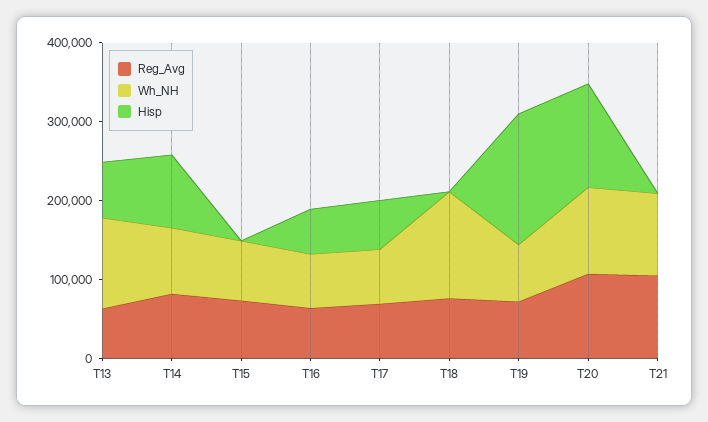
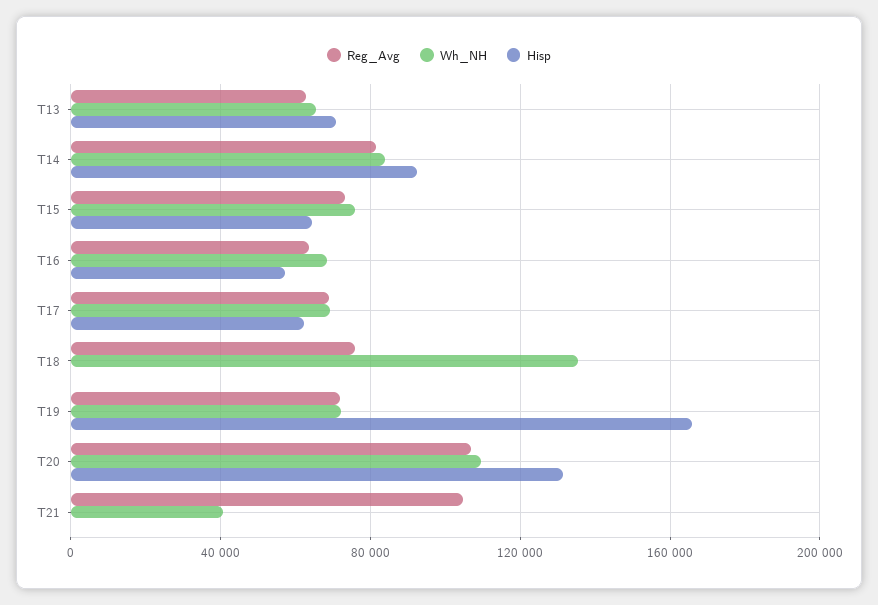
  {
    "Reg_Avg": {
      "T13": 65000,
      "T14": 80000,
      "T15": 75000,
      "T16": 65000,
      "T17": 70000,
      "T18": 75000,
      "T19": 70000,
      "T20": 105000,
      "T21": 105000
    },
    "Wh_NH": {
-     "T13": 120000,
+     "T13": 65000,
      "T14": 85000,
      "T15": 75000,
      "T16": 70000,
      "T17": 70000,
      "T18": 135000,
      "T19": 70000,
      "T20": 110000,
-     "T21": 100000
+     "T21": 40000
    },
    "Hisp": {
      "T13": 70000,
      "T14": 90000,
-     "T15": 0,
+     "T15": 65000,
      "T16": 55000,
      "T17": 60000,
      "T18": 0,
      "T19": 165000,
      "T20": 130000,
      "T21": 0
    }
  }

